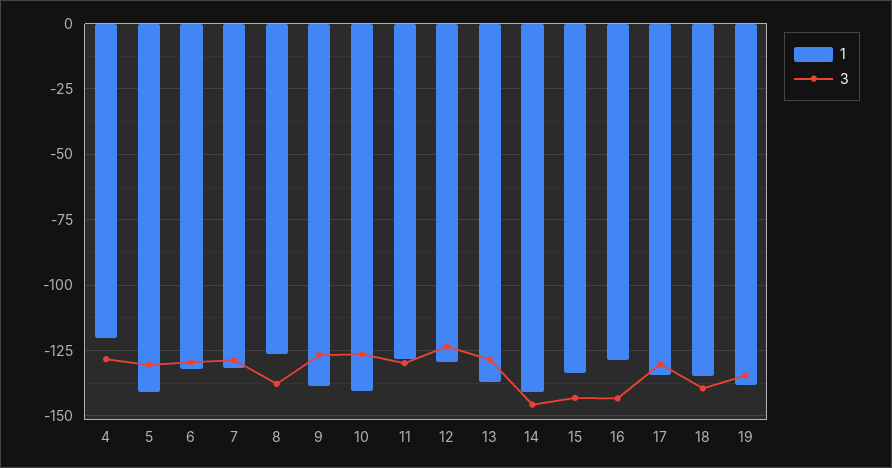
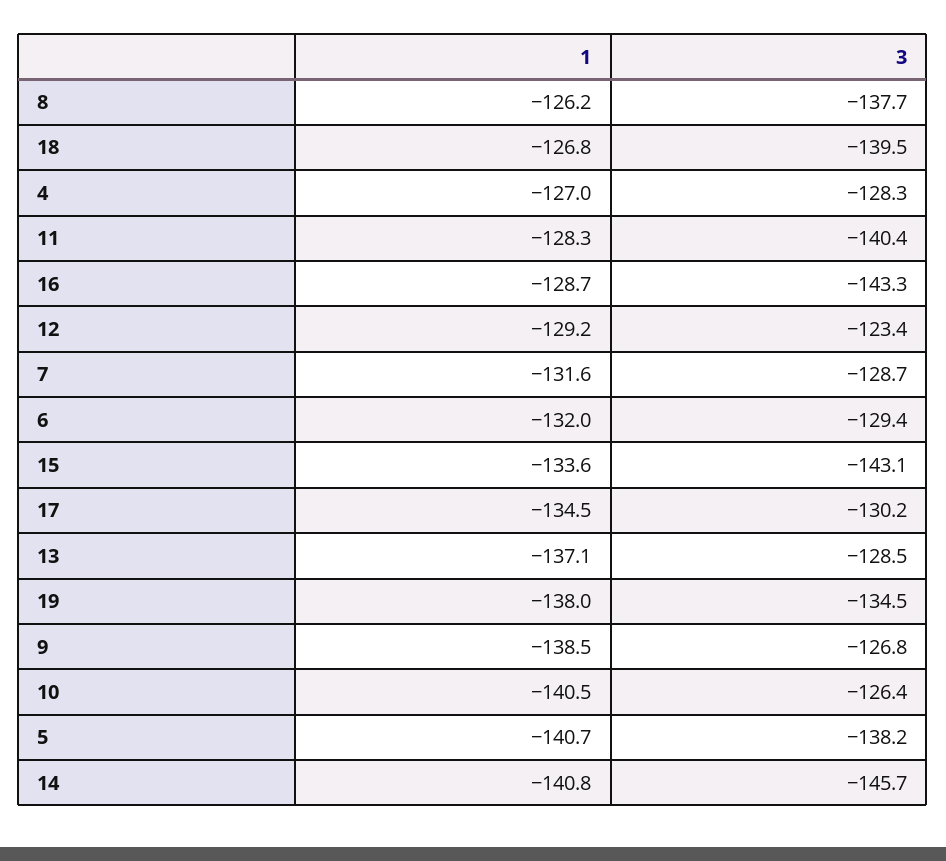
  {
    "1": {
-     "4": -120,
+     "4": -127,
      "5": -140.7,
      "6": -132,
      "7": -131.6,
      "8": -126.2,
      "9": -138.5,
      "10": -140.5,
      "11": -128.3,
      "12": -129.2,
      "13": -137.1,
      "14": -140.8,
      "15": -133.6,
      "16": -128.7,
      "17": -134.5,
-     "18": -135,
+     "18": -126.8,
      "19": -138
    },
    "3": {
      "4": -128.3,
-     "5": -130,
+     "5": -138.2,
      "6": -129.4,
      "7": -128.7,
      "8": -137.7,
      "9": -126.8,
      "10": -126.4,
-     "11": -130,
+     "11": -140.4,
      "12": -123.4,
      "13": -128.5,
      "14": -145.7,
      "15": -143.1,
      "16": -143.3,
      "17": -130.2,
      "18": -139.5,
      "19": -134.5
    }
  }

